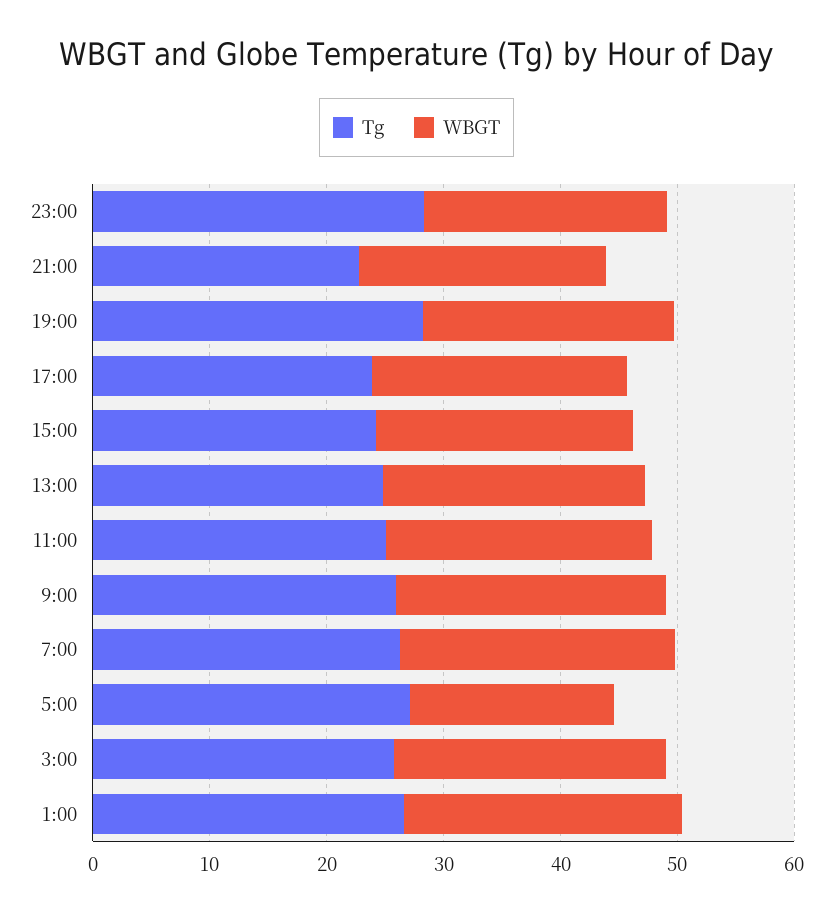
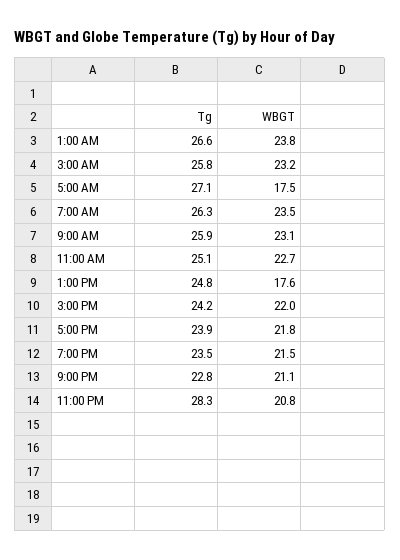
  {
    "Tg": {
      "23:00": 28.3,
      "21:00": 22.8,
-     "19:00": 28,
+     "19:00": 23.5,
      "17:00": 23.9,
      "15:00": 24.2,
      "13:00": 24.8,
      "11:00": 25.1,
      "9:00": 25.9,
      "7:00": 26.3,
      "5:00": 27.1,
      "3:00": 25.8,
      "1:00": 26.6
    },
    "WBGT": {
      "23:00": 20.8,
      "21:00": 21.1,
      "19:00": 21.5,
      "17:00": 21.8,
      "15:00": 22,
-     "13:00": 22,
+     "13:00": 17.6,
      "11:00": 22.7,
      "9:00": 23.1,
      "7:00": 23.5,
      "5:00": 17.5,
      "3:00": 23.2,
      "1:00": 23.8
    }
  }

